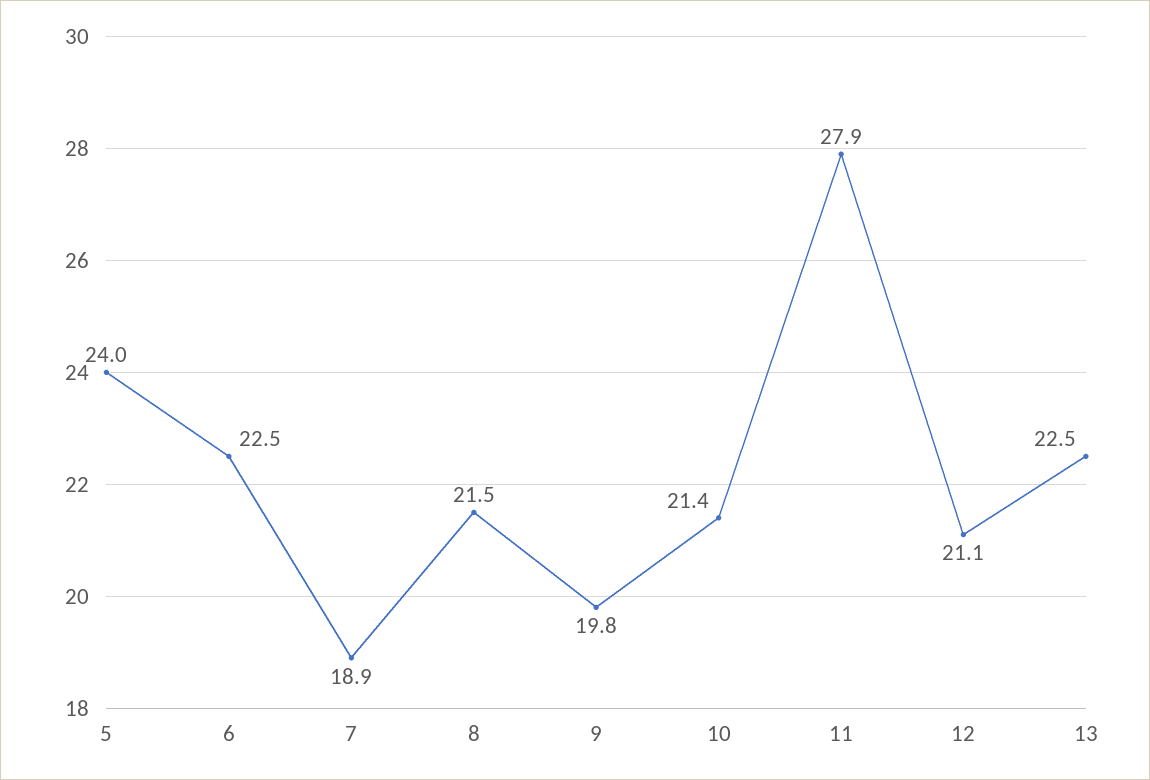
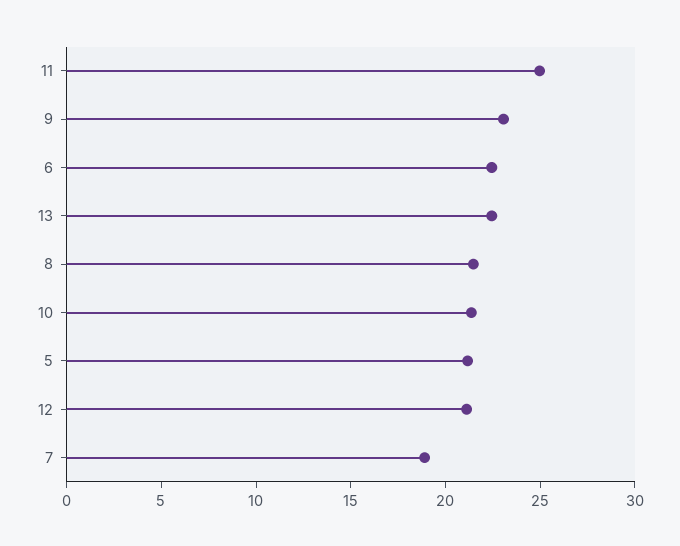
  {
-   "5": 24,
+   "5": 21,
    "6": 22.5,
    "7": 18.9,
    "8": 21.5,
-   "9": 19.8,
+   "9": 23,
    "10": 21.4,
-   "11": 27.9,
+   "11": 25,
    "12": 21.1,
    "13": 22.5
  }

